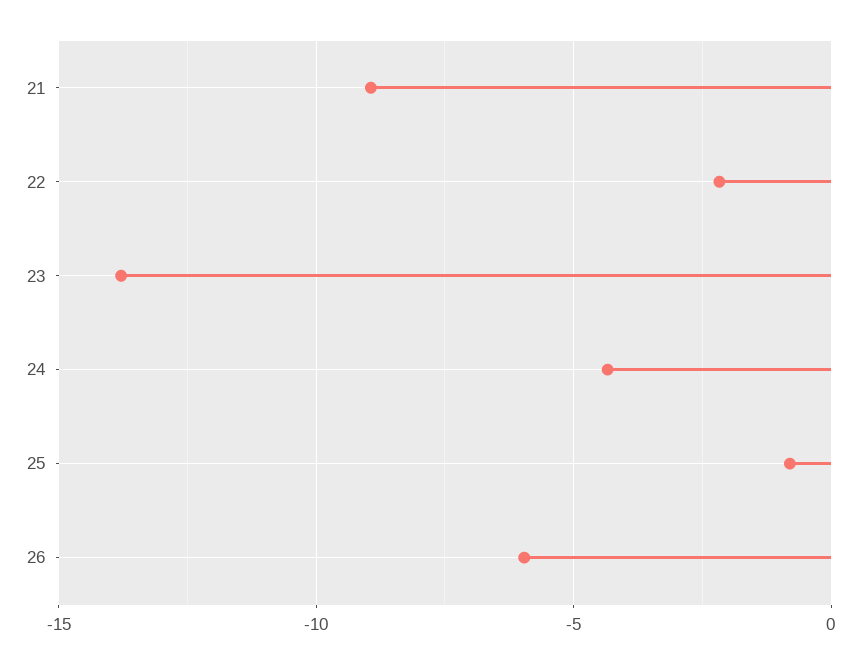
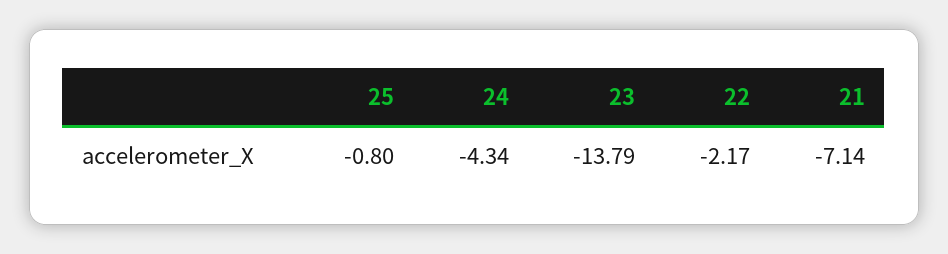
  {
-   "21": -9,
+   "21": -7.14,
    "22": -2.17,
    "23": -13.79,
    "24": -4.34,
-   "25": -0.8,
+   "25": -0.8
-   "26": -6
  }

